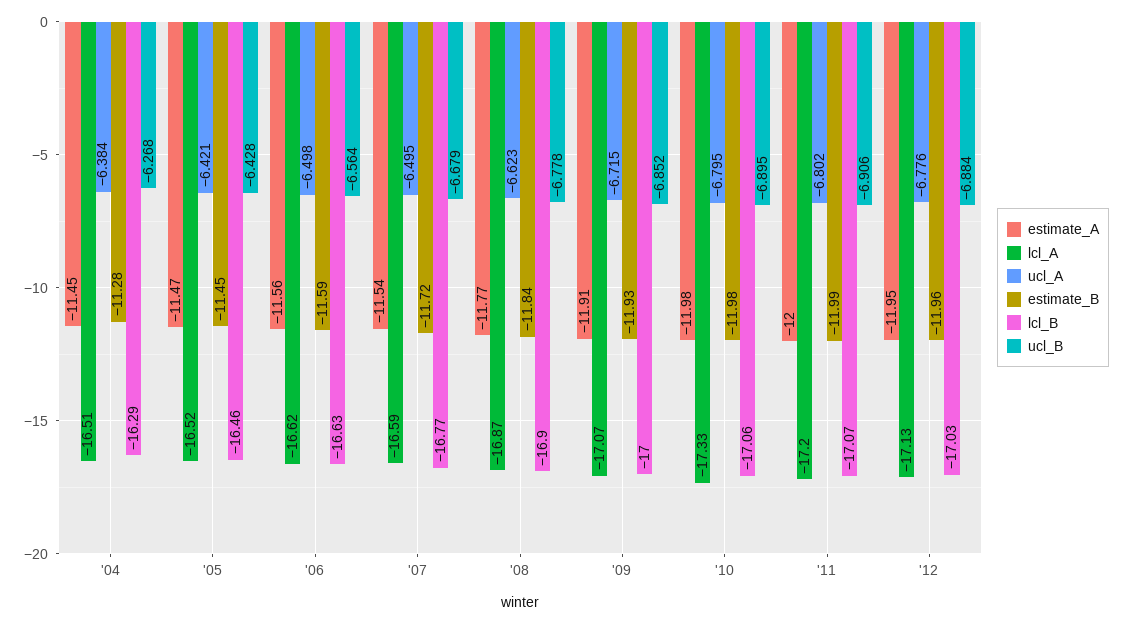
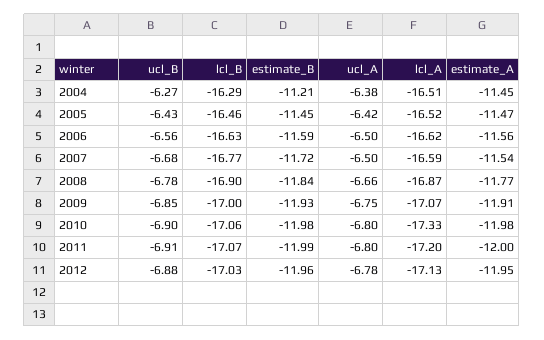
  {
    "estimate_A": {
      "'04": -11.45,
      "'05": -11.47,
      "'06": -11.56,
      "'07": -11.54,
      "'08": -11.77,
      "'09": -11.91,
      "'10": -11.98,
      "'11": -12,
      "'12": -11.95
    },
    "lcl_A": {
      "'04": -16.51,
      "'05": -16.52,
      "'06": -16.62,
      "'07": -16.59,
      "'08": -16.87,
      "'09": -17.07,
      "'10": -17.33,
      "'11": -17.2,
      "'12": -17.13
    },
    "ucl_A": {
      "'04": -6.384,
      "'05": -6.421,
      "'06": -6.498,
      "'07": -6.495,
-     "'08": -6.623,
+     "'08": -6.66,
-     "'09": -6.715,
+     "'09": -6.75,
      "'10": -6.795,
      "'11": -6.802,
      "'12": -6.776
    },
    "estimate_B": {
-     "'04": -11.28,
+     "'04": -11.21,
      "'05": -11.45,
      "'06": -11.59,
      "'07": -11.72,
      "'08": -11.84,
      "'09": -11.93,
      "'10": -11.98,
      "'11": -11.99,
      "'12": -11.96
    },
    "lcl_B": {
      "'04": -16.29,
      "'05": -16.46,
      "'06": -16.63,
      "'07": -16.77,
      "'08": -16.9,
      "'09": -17,
      "'10": -17.06,
      "'11": -17.07,
      "'12": -17.03
    },
    "ucl_B": {
      "'04": -6.268,
      "'05": -6.428,
      "'06": -6.564,
      "'07": -6.679,
      "'08": -6.778,
      "'09": -6.852,
      "'10": -6.895,
      "'11": -6.906,
      "'12": -6.884
    }
  }

